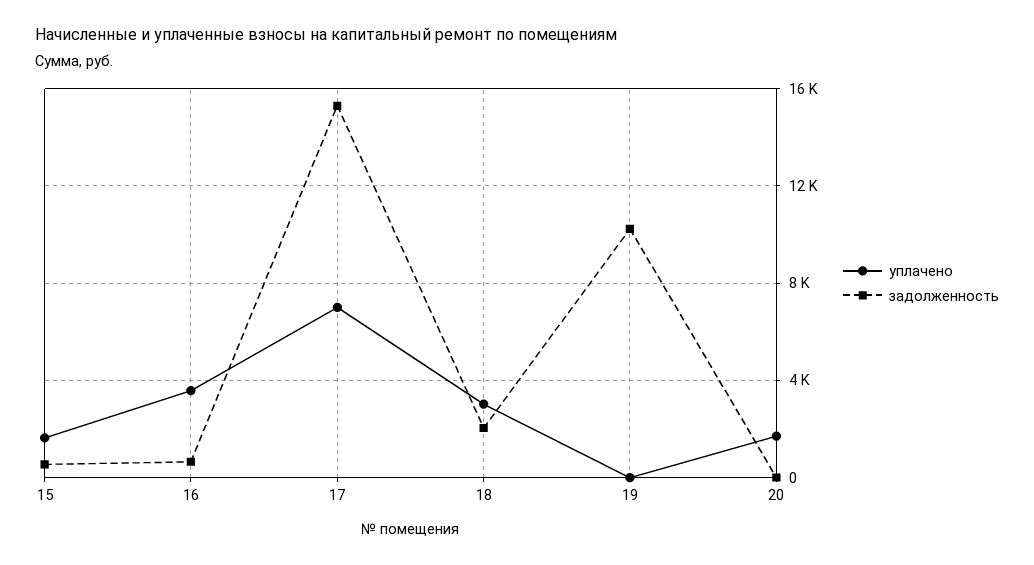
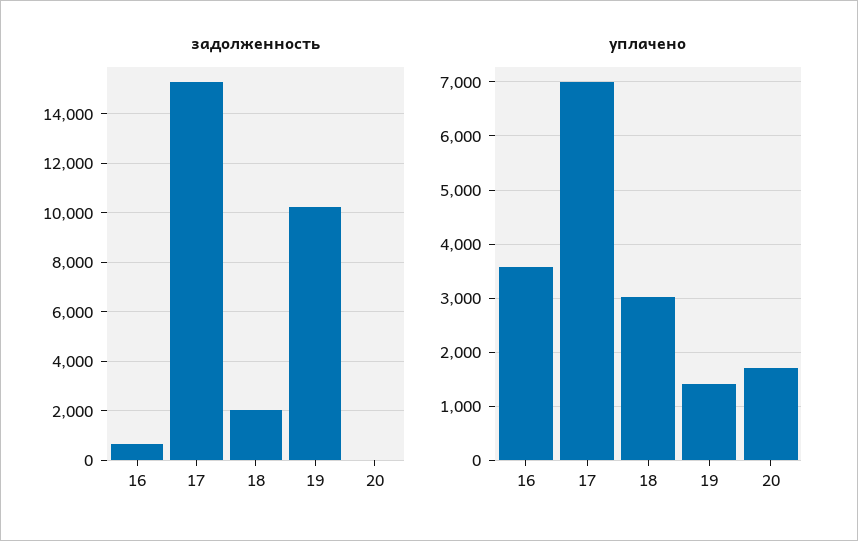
  {
    "уплачено": {
-     "15": 1500,
      "16": 3600,
      "17": 7000,
      "18": 3000,
-     "19": 0,
+     "19": 1400,
      "20": 1800
    },
    "задолженность": {
-     "15": 500,
      "16": 750,
      "17": 15250,
      "18": 2000,
      "19": 10250,
      "20": 0
    }
  }

